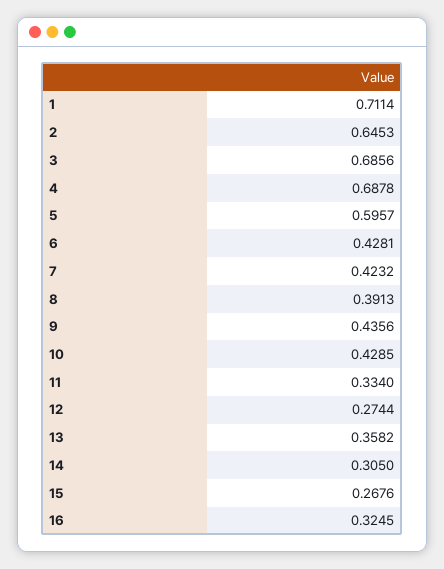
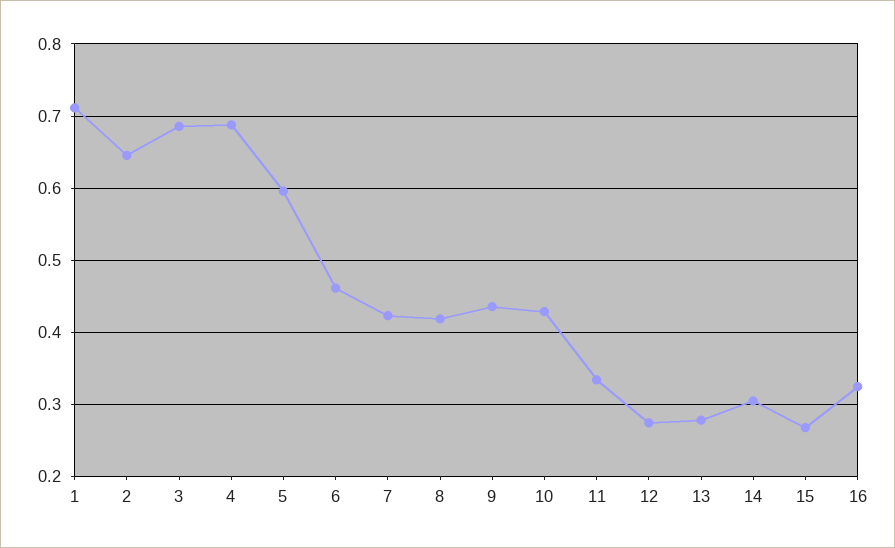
  {
    "1": 0.7114,
    "2": 0.6453,
    "3": 0.6856,
    "4": 0.6878,
    "5": 0.5957,
-   "6": 0.4281,
+   "6": 0.46,
    "7": 0.4232,
-   "8": 0.3913,
+   "8": 0.42,
    "9": 0.4356,
    "10": 0.4285,
    "11": 0.334,
    "12": 0.2744,
-   "13": 0.3582,
+   "13": 0.28,
    "14": 0.305,
    "15": 0.2676,
    "16": 0.3245
  }

